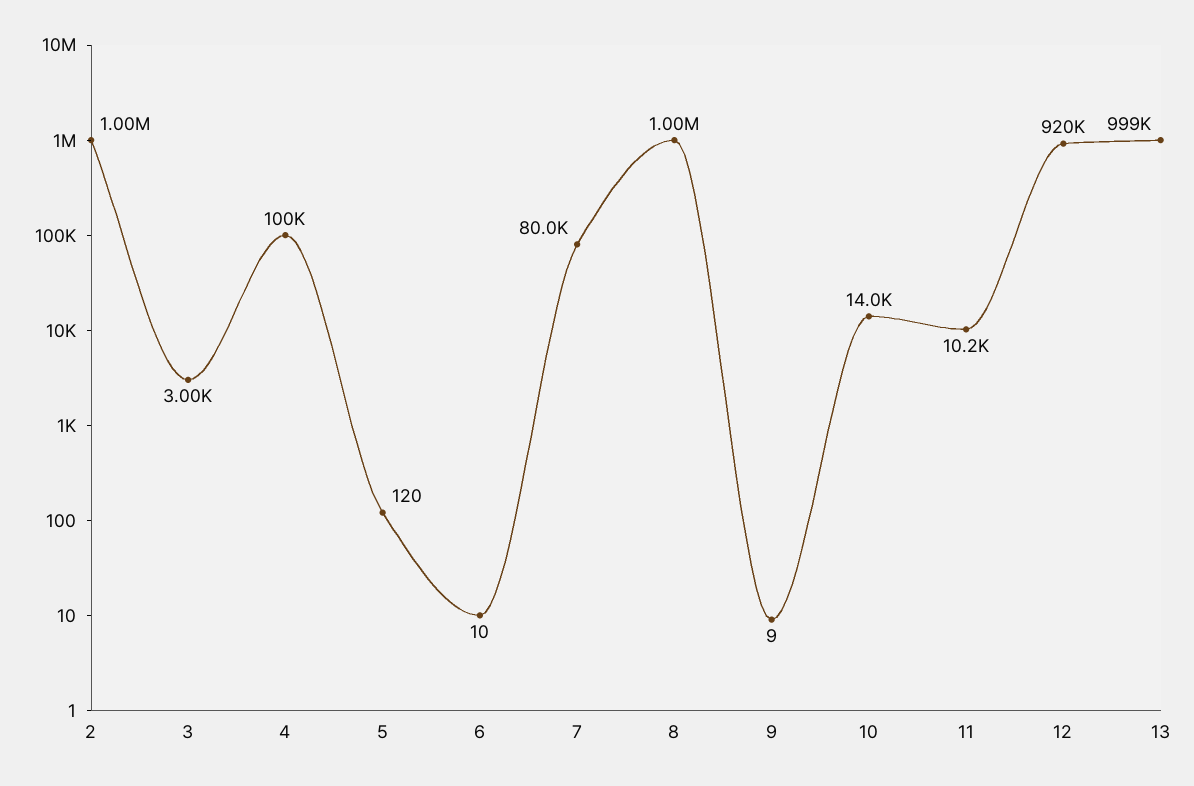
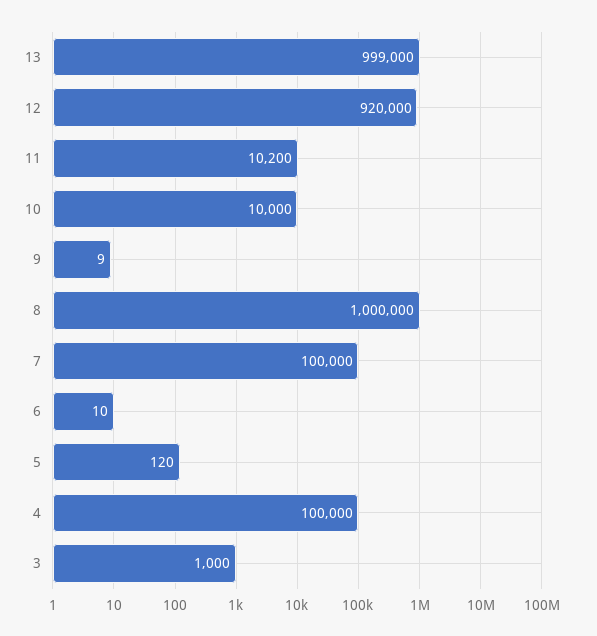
  {
-   "2": 1000000,
-   "3": 3000,
+   "3": 1000,
    "4": 100000,
    "5": 120,
    "6": 10,
-   "7": 80000,
+   "7": 100000,
    "8": 1000000,
    "9": 9,
-   "10": 14000,
+   "10": 10000,
    "11": 10200,
    "12": 920000,
    "13": 999000
  }

